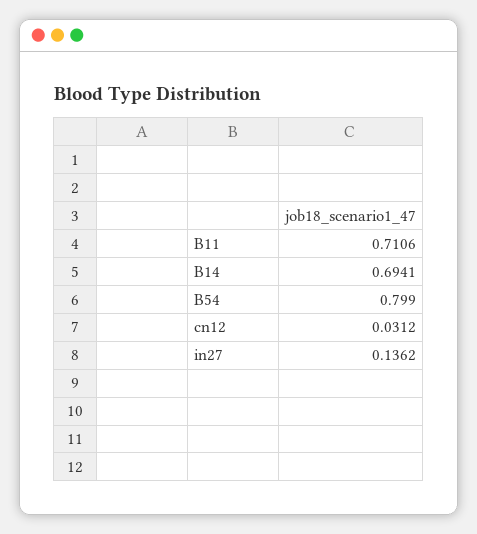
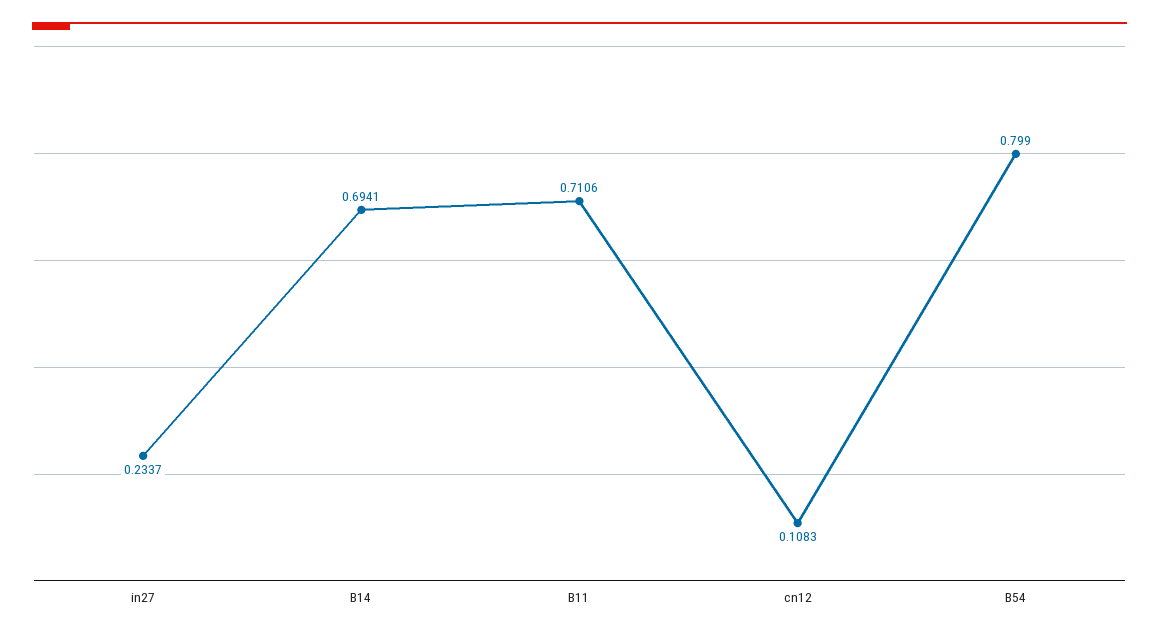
  {
    "B11": 0.7106,
    "B14": 0.6941,
    "B54": 0.799,
-   "cn12": 0.0312,
+   "cn12": 0.1083,
-   "in27": 0.1362
+   "in27": 0.2337
  }

